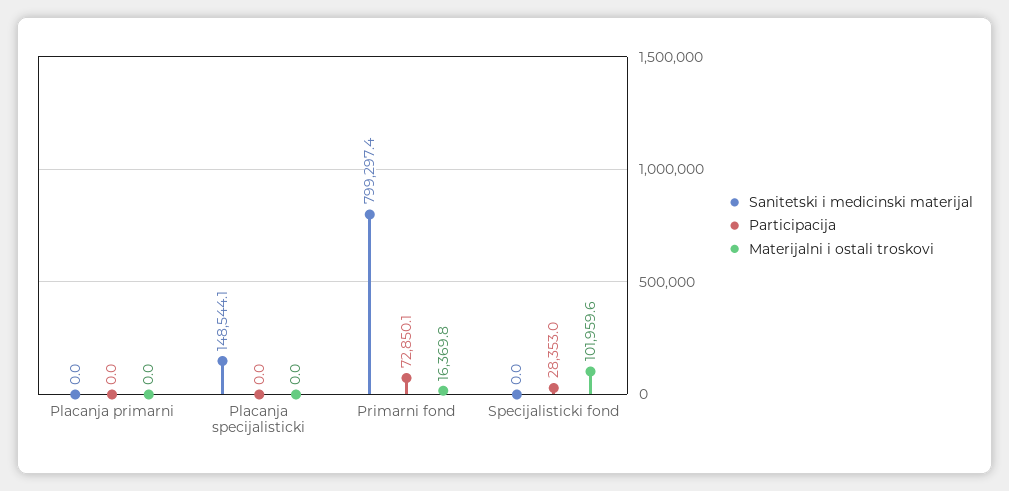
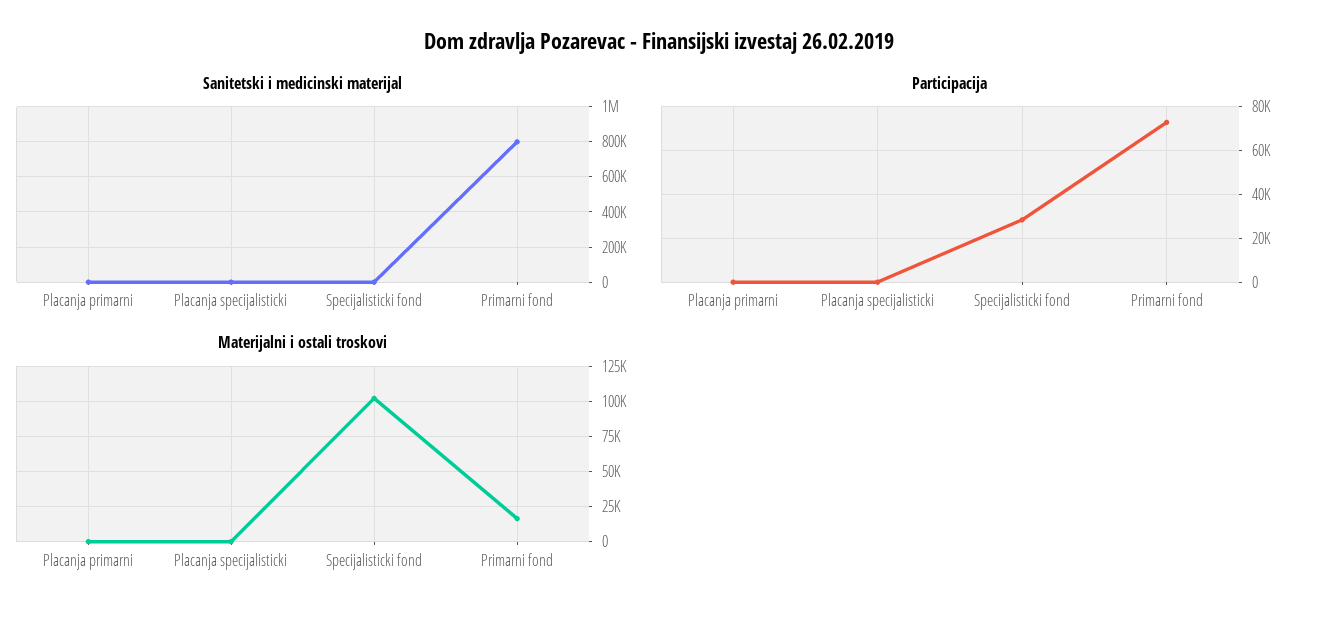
  {
    "Sanitetski i medicinski materijal": {
      "Placanja primarni": 0,
-     "Placanja specijalisticki": 148544.1,
+     "Placanja specijalisticki": 0,
      "Primarni fond": 799297.4,
      "Specijalisticki fond": 0
    },
    "Participacija": {
      "Placanja primarni": 0,
      "Placanja specijalisticki": 0,
      "Primarni fond": 72850.1,
      "Specijalisticki fond": 28353
    },
    "Materijalni i ostali troskovi": {
      "Placanja primarni": 0,
      "Placanja specijalisticki": 0,
      "Primarni fond": 16369.8,
      "Specijalisticki fond": 101959.6
    }
  }

